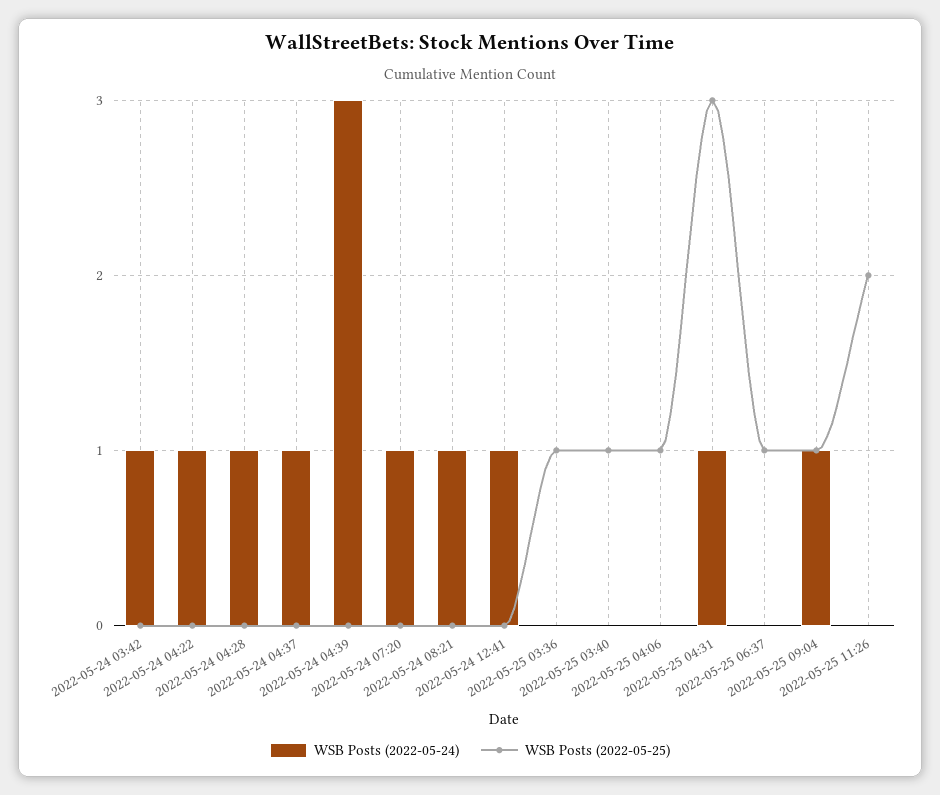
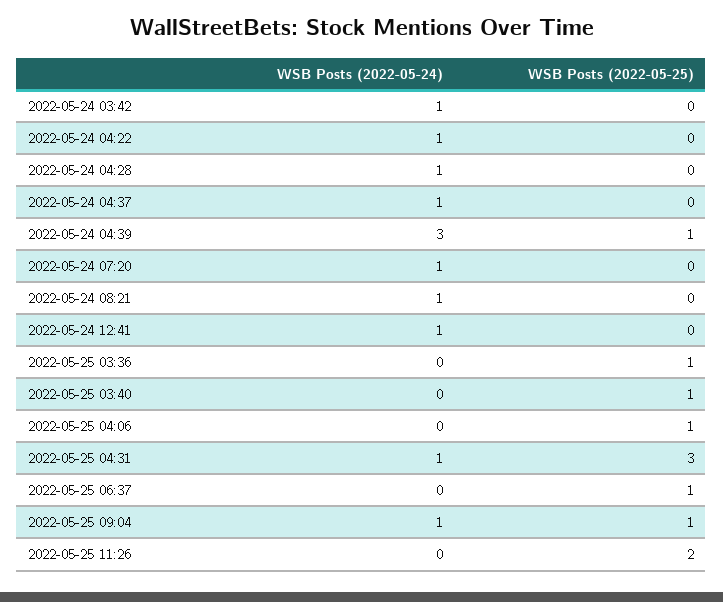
  {
    "WSB Posts (2022-05-24)": {
      "2022-05-24 03:42": 1,
      "2022-05-24 04:22": 1,
      "2022-05-24 04:28": 1,
      "2022-05-24 04:37": 1,
      "2022-05-24 04:39": 3,
      "2022-05-24 07:20": 1,
      "2022-05-24 08:21": 1,
      "2022-05-24 12:41": 1,
      "2022-05-25 03:36": 0,
      "2022-05-25 03:40": 0,
      "2022-05-25 04:06": 0,
      "2022-05-25 04:31": 1,
      "2022-05-25 06:37": 0,
      "2022-05-25 09:04": 1,
      "2022-05-25 11:26": 0
    },
    "WSB Posts (2022-05-25)": {
      "2022-05-24 03:42": 0,
      "2022-05-24 04:22": 0,
      "2022-05-24 04:28": 0,
      "2022-05-24 04:37": 0,
-     "2022-05-24 04:39": 0,
+     "2022-05-24 04:39": 1,
      "2022-05-24 07:20": 0,
      "2022-05-24 08:21": 0,
      "2022-05-24 12:41": 0,
      "2022-05-25 03:36": 1,
      "2022-05-25 03:40": 1,
      "2022-05-25 04:06": 1,
      "2022-05-25 04:31": 3,
      "2022-05-25 06:37": 1,
      "2022-05-25 09:04": 1,
      "2022-05-25 11:26": 2
    }
  }

